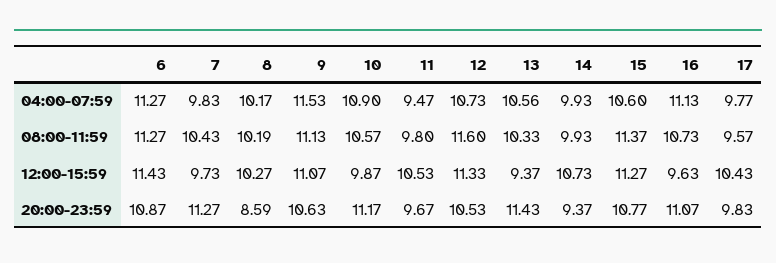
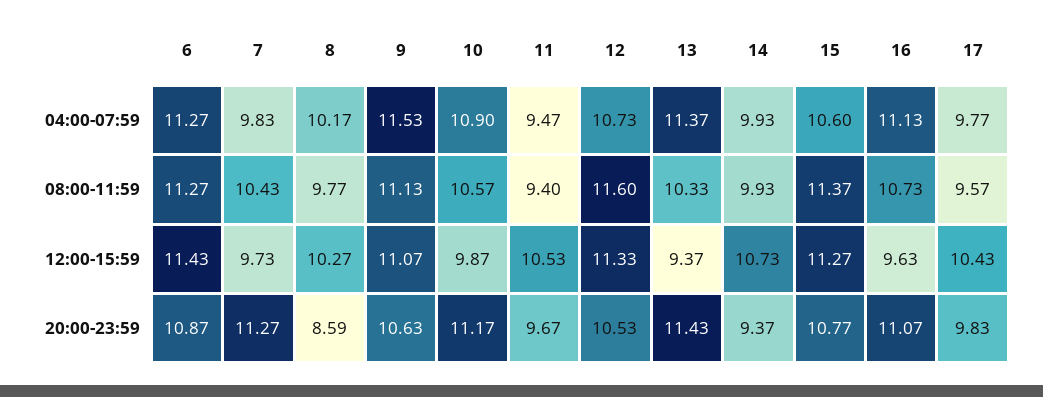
  {
    "6": {
      "04:00-07:59": 11.27,
      "08:00-11:59": 11.27,
      "12:00-15:59": 11.43,
      "20:00-23:59": 10.87
    },
    "7": {
      "04:00-07:59": 9.83,
      "08:00-11:59": 10.43,
      "12:00-15:59": 9.73,
      "20:00-23:59": 11.27
    },
    "8": {
      "04:00-07:59": 10.17,
-     "08:00-11:59": 10.19,
+     "08:00-11:59": 9.77,
      "12:00-15:59": 10.27,
      "20:00-23:59": 8.59
    },
    "9": {
      "04:00-07:59": 11.53,
      "08:00-11:59": 11.13,
      "12:00-15:59": 11.07,
      "20:00-23:59": 10.63
    },
    "10": {
      "04:00-07:59": 10.9,
      "08:00-11:59": 10.57,
      "12:00-15:59": 9.87,
      "20:00-23:59": 11.17
    },
    "11": {
      "04:00-07:59": 9.47,
-     "08:00-11:59": 9.8,
+     "08:00-11:59": 9.4,
      "12:00-15:59": 10.53,
      "20:00-23:59": 9.67
    },
    "12": {
      "04:00-07:59": 10.73,
      "08:00-11:59": 11.6,
      "12:00-15:59": 11.33,
      "20:00-23:59": 10.53
    },
    "13": {
-     "04:00-07:59": 10.56,
+     "04:00-07:59": 11.37,
      "08:00-11:59": 10.33,
      "12:00-15:59": 9.37,
      "20:00-23:59": 11.43
    },
    "14": {
      "04:00-07:59": 9.93,
      "08:00-11:59": 9.93,
      "12:00-15:59": 10.73,
      "20:00-23:59": 9.37
    },
    "15": {
      "04:00-07:59": 10.6,
      "08:00-11:59": 11.37,
      "12:00-15:59": 11.27,
      "20:00-23:59": 10.77
    },
    "16": {
      "04:00-07:59": 11.13,
      "08:00-11:59": 10.73,
      "12:00-15:59": 9.63,
      "20:00-23:59": 11.07
    },
    "17": {
      "04:00-07:59": 9.77,
      "08:00-11:59": 9.57,
      "12:00-15:59": 10.43,
      "20:00-23:59": 9.83
    }
  }

